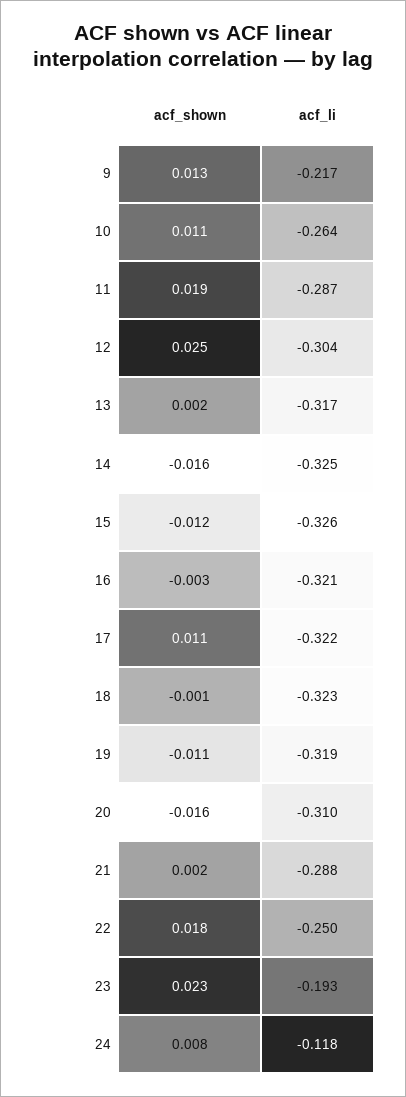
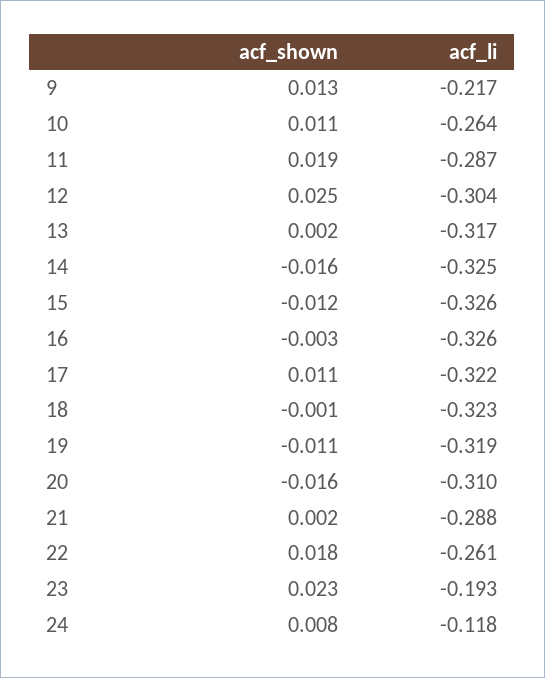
  {
    "acf_shown": {
      "9": 0.013,
      "10": 0.011,
      "11": 0.019,
      "12": 0.025,
      "13": 0.002,
      "14": -0.016,
      "15": -0.012,
      "16": -0.003,
      "17": 0.011,
      "18": -0.001,
      "19": -0.011,
      "20": -0.016,
      "21": 0.002,
      "22": 0.018,
      "23": 0.023,
      "24": 0.008
    },
    "acf_li": {
      "9": -0.217,
      "10": -0.264,
      "11": -0.287,
      "12": -0.304,
      "13": -0.317,
      "14": -0.325,
      "15": -0.326,
-     "16": -0.321,
+     "16": -0.326,
      "17": -0.322,
      "18": -0.323,
      "19": -0.319,
      "20": -0.31,
      "21": -0.288,
-     "22": -0.25,
+     "22": -0.261,
      "23": -0.193,
      "24": -0.118
    }
  }

